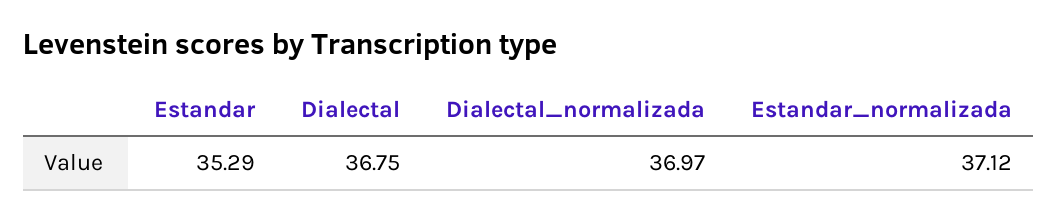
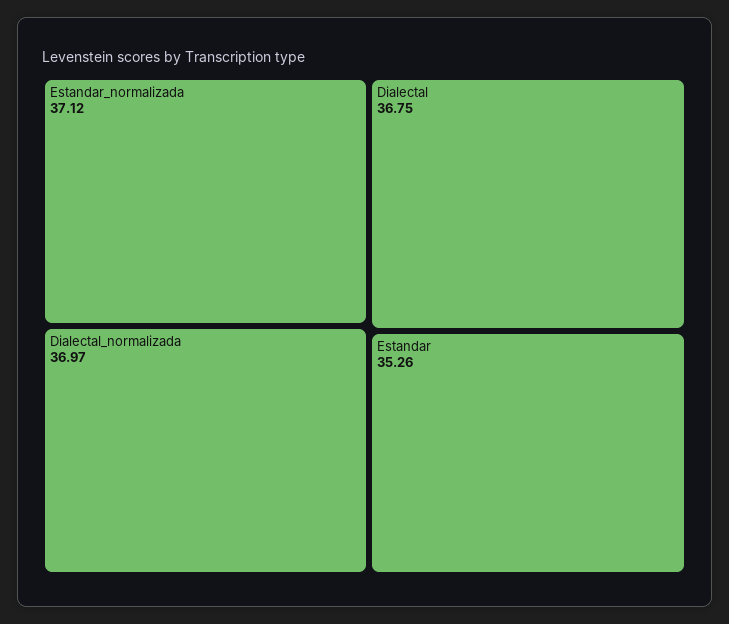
  {
-   "Estandar": 35.29,
+   "Estandar": 35.26,
    "Dialectal": 36.75,
    "Dialectal_normalizada": 36.97,
    "Estandar_normalizada": 37.12
  }

